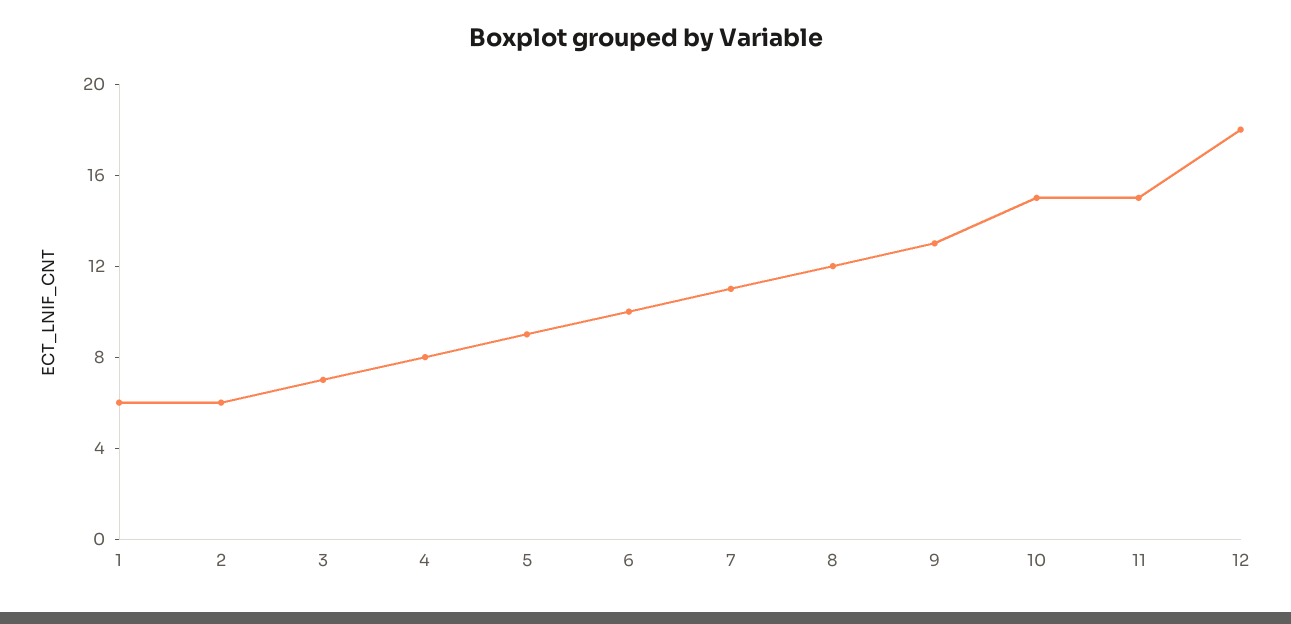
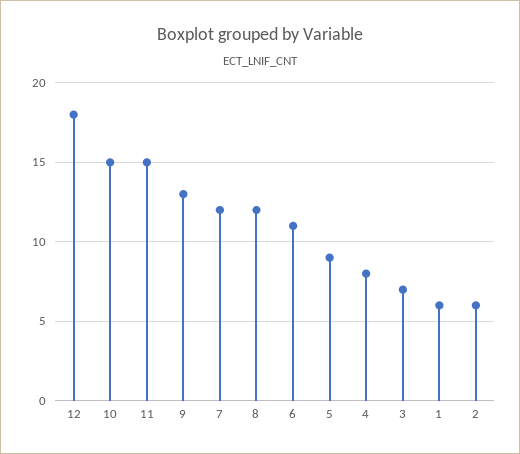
  {
    "1": 6,
    "2": 6,
    "3": 7,
    "4": 8,
    "5": 9,
-   "6": 10,
+   "6": 11,
-   "7": 11,
+   "7": 12,
    "8": 12,
    "9": 13,
    "10": 15,
    "11": 15,
    "12": 18
  }

